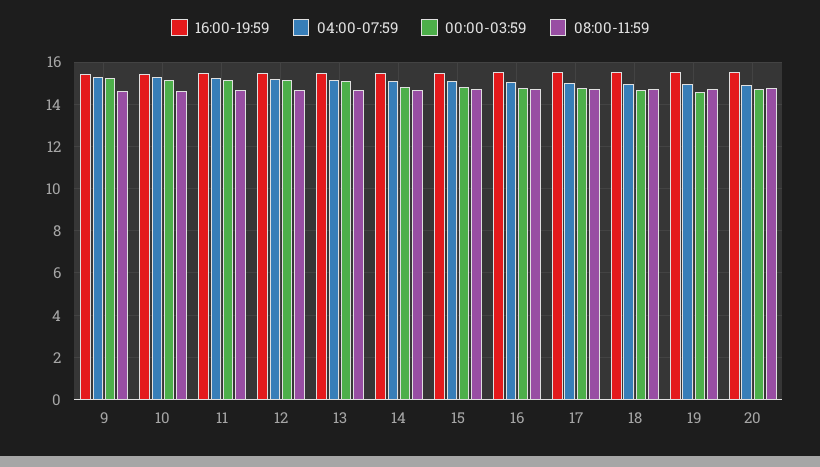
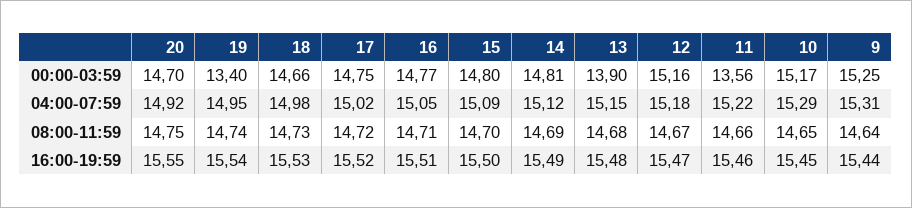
  {
    "16:00-19:59": {
      "9": 15.44,
      "10": 15.45,
      "11": 15.46,
      "12": 15.47,
      "13": 15.48,
      "14": 15.49,
      "15": 15.5,
      "16": 15.51,
      "17": 15.52,
      "18": 15.53,
      "19": 15.54,
      "20": 15.55
    },
    "04:00-07:59": {
      "9": 15.31,
      "10": 15.29,
      "11": 15.22,
      "12": 15.18,
      "13": 15.15,
      "14": 15.12,
      "15": 15.09,
      "16": 15.05,
      "17": 15.02,
      "18": 14.98,
      "19": 14.95,
      "20": 14.92
    },
    "00:00-03:59": {
      "9": 15.25,
      "10": 15.17,
-     "11": 15,
+     "11": 13.56,
      "12": 15.16,
-     "13": 15,
+     "13": 13.9,
      "14": 14.81,
      "15": 14.8,
      "16": 14.77,
      "17": 14.75,
      "18": 14.66,
-     "19": 14.5,
+     "19": 13.4,
      "20": 14.7
    },
    "08:00-11:59": {
      "9": 14.64,
      "10": 14.65,
      "11": 14.66,
      "12": 14.67,
      "13": 14.68,
      "14": 14.69,
      "15": 14.7,
      "16": 14.71,
      "17": 14.72,
      "18": 14.73,
      "19": 14.74,
      "20": 14.75
    }
  }

